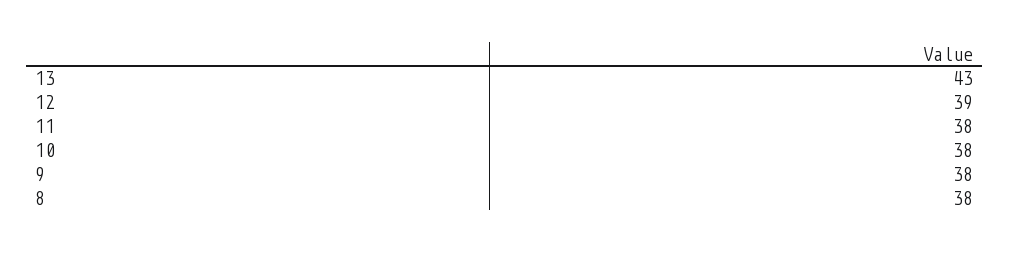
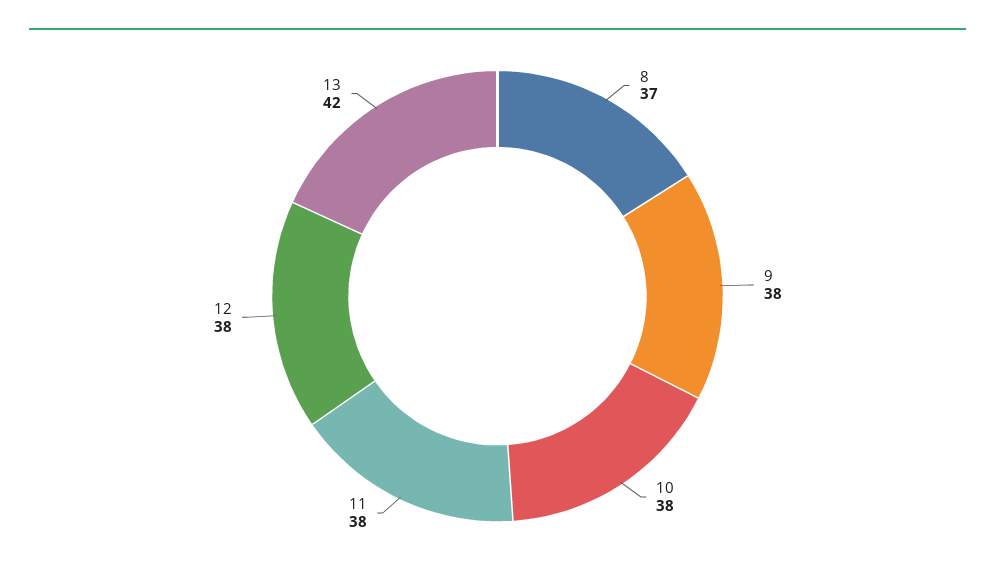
  {
-   "13": 43,
+   "13": 42,
-   "12": 39,
+   "12": 38,
    "11": 38,
    "10": 38,
    "9": 38,
-   "8": 38
+   "8": 37
  }

